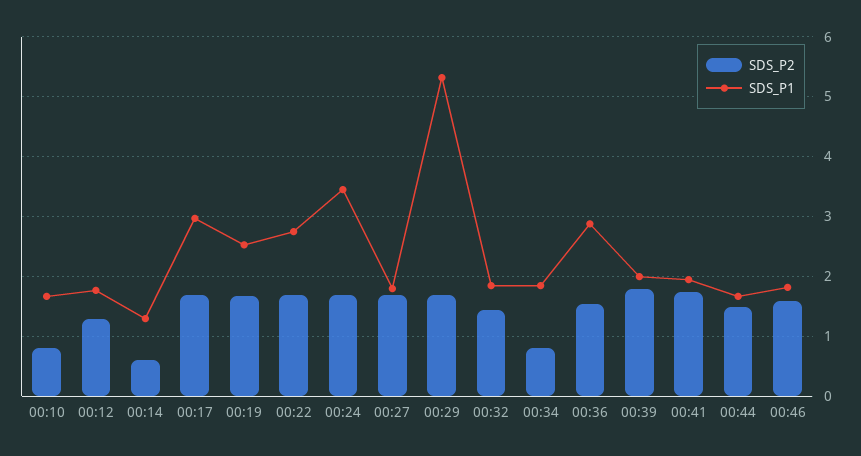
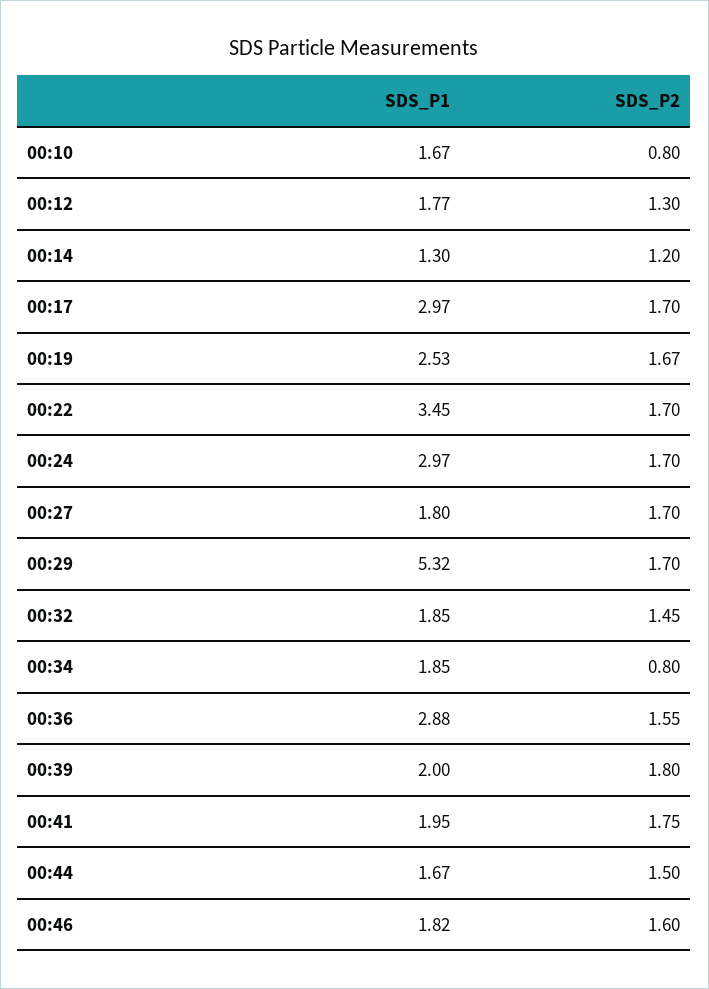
  {
    "SDS_P2": {
      "00:10": 0.8,
      "00:12": 1.3,
-     "00:14": 0.6,
+     "00:14": 1.2,
      "00:17": 1.7,
      "00:19": 1.67,
      "00:22": 1.7,
      "00:24": 1.7,
      "00:27": 1.7,
      "00:29": 1.7,
      "00:32": 1.45,
      "00:34": 0.8,
      "00:36": 1.55,
      "00:39": 1.8,
      "00:41": 1.75,
      "00:44": 1.5,
      "00:46": 1.6
    },
    "SDS_P1": {
      "00:10": 1.67,
      "00:12": 1.77,
      "00:14": 1.3,
      "00:17": 2.97,
      "00:19": 2.53,
-     "00:22": 2.8,
+     "00:22": 3.45,
-     "00:24": 3.4,
+     "00:24": 2.97,
      "00:27": 1.8,
      "00:29": 5.32,
      "00:32": 1.85,
      "00:34": 1.85,
      "00:36": 2.88,
      "00:39": 2,
      "00:41": 1.95,
      "00:44": 1.67,
      "00:46": 1.82
    }
  }

